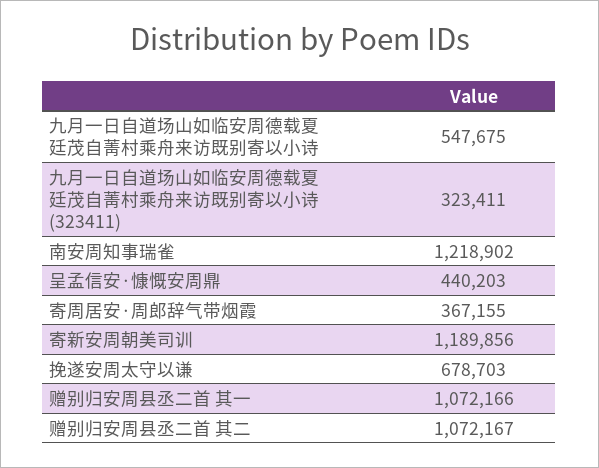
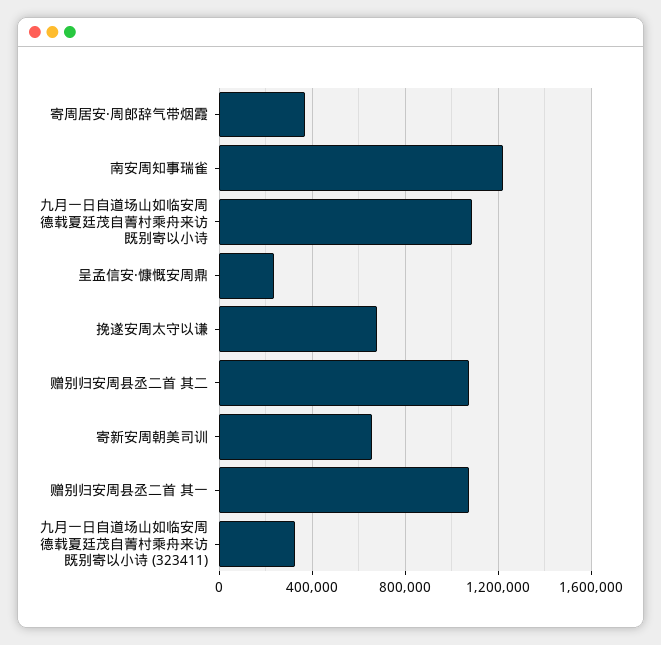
  {
-   "九月一日自道场山如临安周德载夏廷茂自菁村乘舟来访既别寄以小诗": 547675,
+   "九月一日自道场山如临安周德载夏廷茂自菁村乘舟来访既别寄以小诗": 1100000,
    "九月一日自道场山如临安周德载夏廷茂自菁村乘舟来访既别寄以小诗 (323411)": 323411,
    "南安周知事瑞雀": 1218902,
-   "呈孟信安·慷慨安周鼎": 440203,
+   "呈孟信安·慷慨安周鼎": 250000,
    "寄周居安·周郎辞气带烟霞": 367155,
-   "寄新安周朝美司训": 1189856,
+   "寄新安周朝美司训": 650000,
    "挽遂安周太守以谦": 678703,
    "赠别归安周县丞二首 其一": 1072166,
    "赠别归安周县丞二首 其二": 1072167
  }

